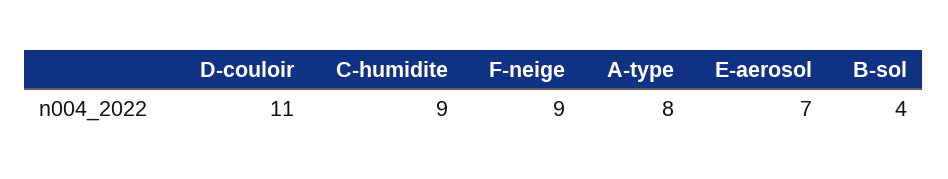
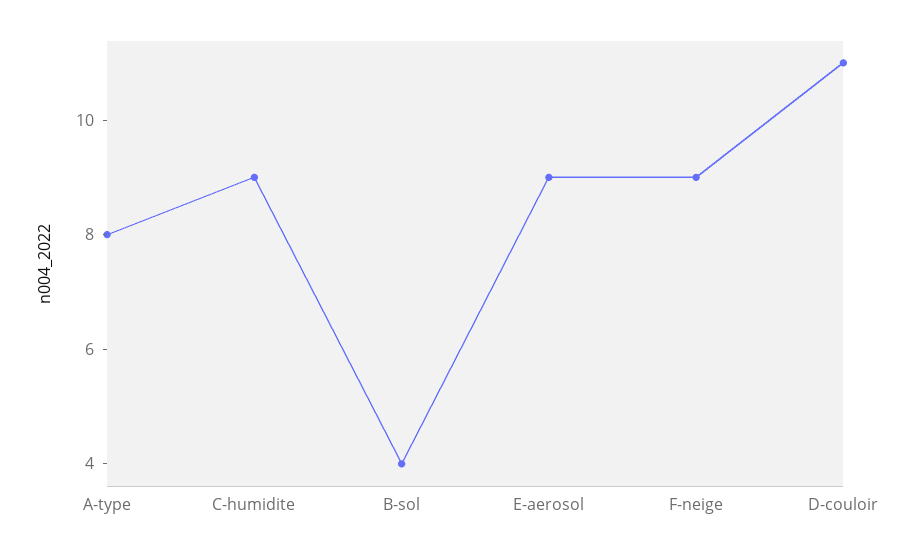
  {
    "D-couloir": 11,
    "C-humidite": 9,
    "F-neige": 9,
    "A-type": 8,
-   "E-aerosol": 7,
+   "E-aerosol": 9,
    "B-sol": 4
  }

